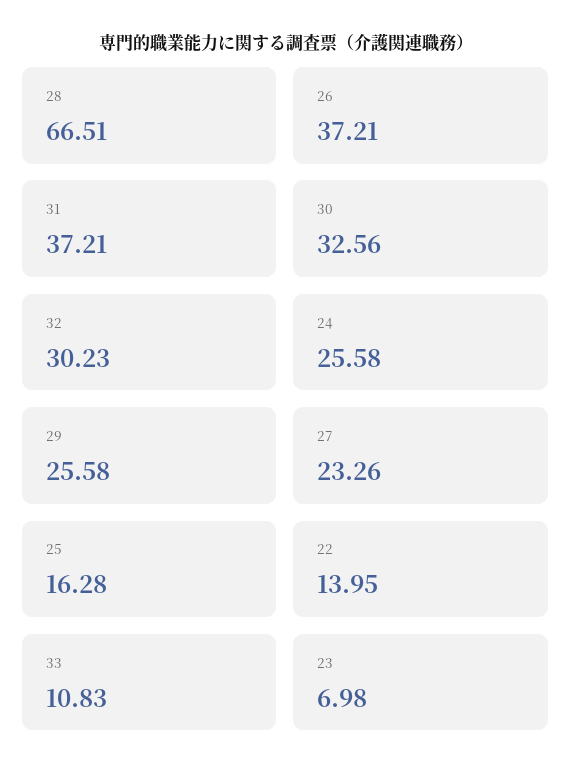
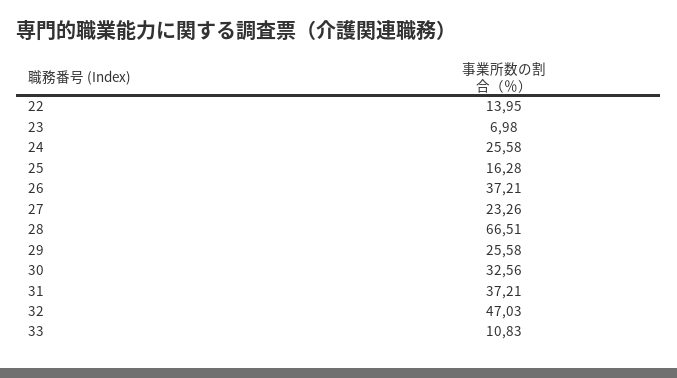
  {
    "28": 66.51,
    "26": 37.21,
    "31": 37.21,
    "30": 32.56,
-   "32": 30.23,
+   "32": 47.03,
    "24": 25.58,
    "29": 25.58,
    "27": 23.26,
    "25": 16.28,
    "22": 13.95,
    "33": 10.83,
    "23": 6.98
  }

